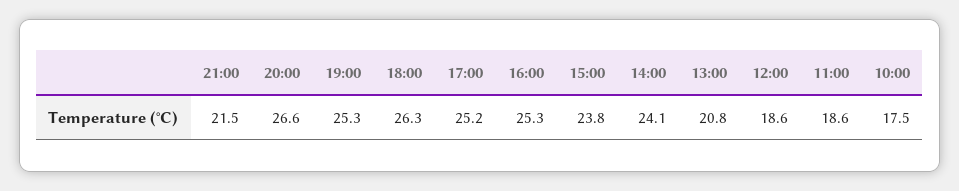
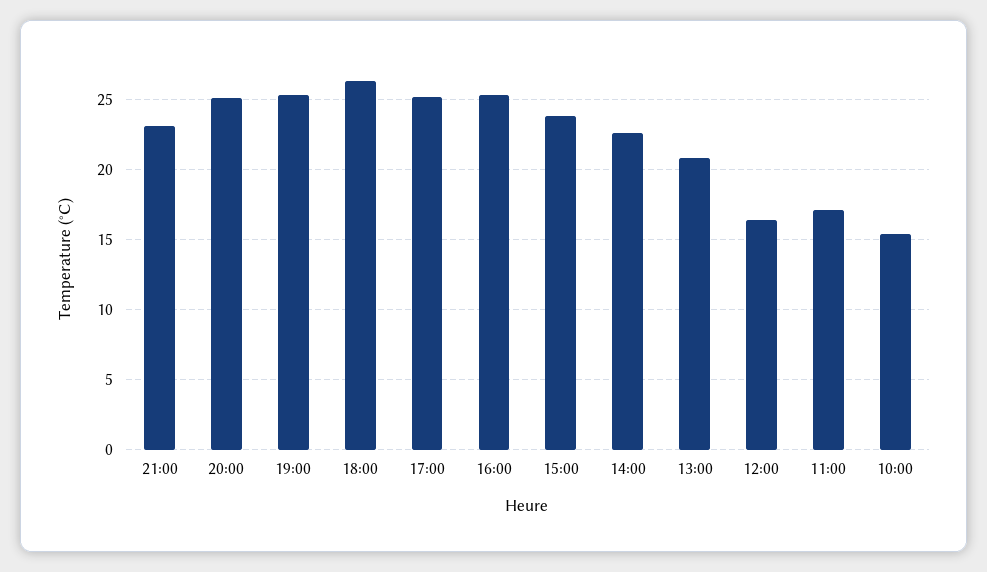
  {
-   "21:00": 21.5,
+   "21:00": 23,
-   "20:00": 26.6,
+   "20:00": 25,
    "19:00": 25.3,
    "18:00": 26.3,
    "17:00": 25.2,
    "16:00": 25.3,
    "15:00": 23.8,
-   "14:00": 24.1,
+   "14:00": 22.5,
    "13:00": 20.8,
-   "12:00": 18.6,
+   "12:00": 16.5,
-   "11:00": 18.6,
+   "11:00": 17,
-   "10:00": 17.5
+   "10:00": 15.5
  }

